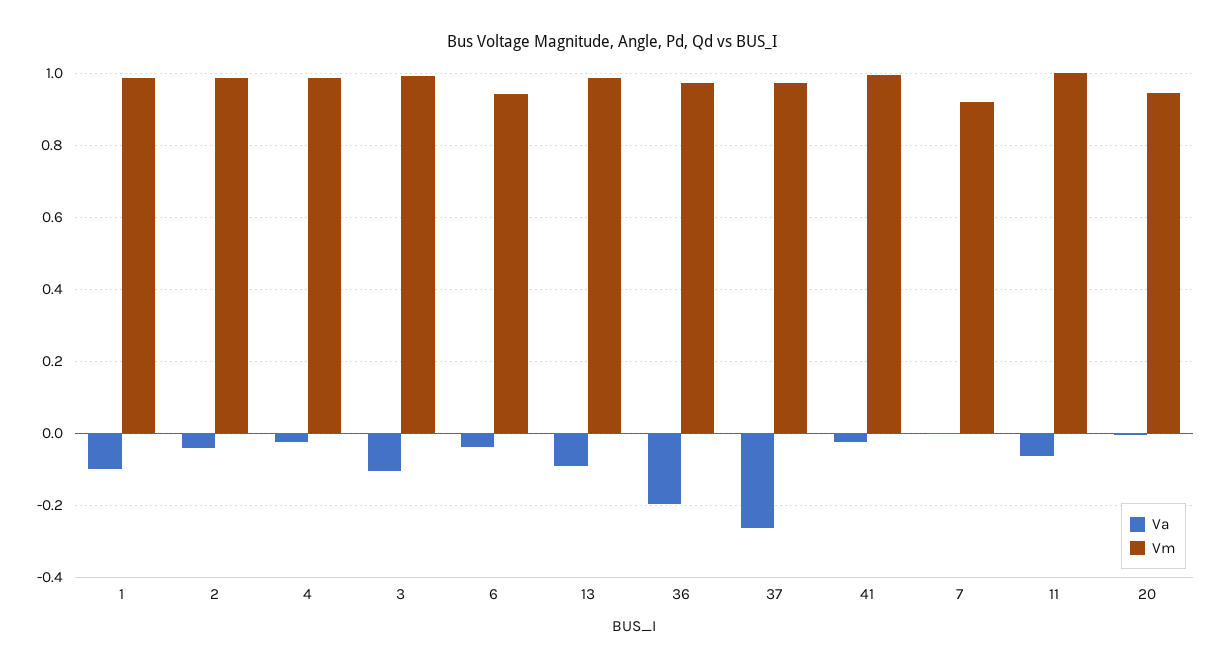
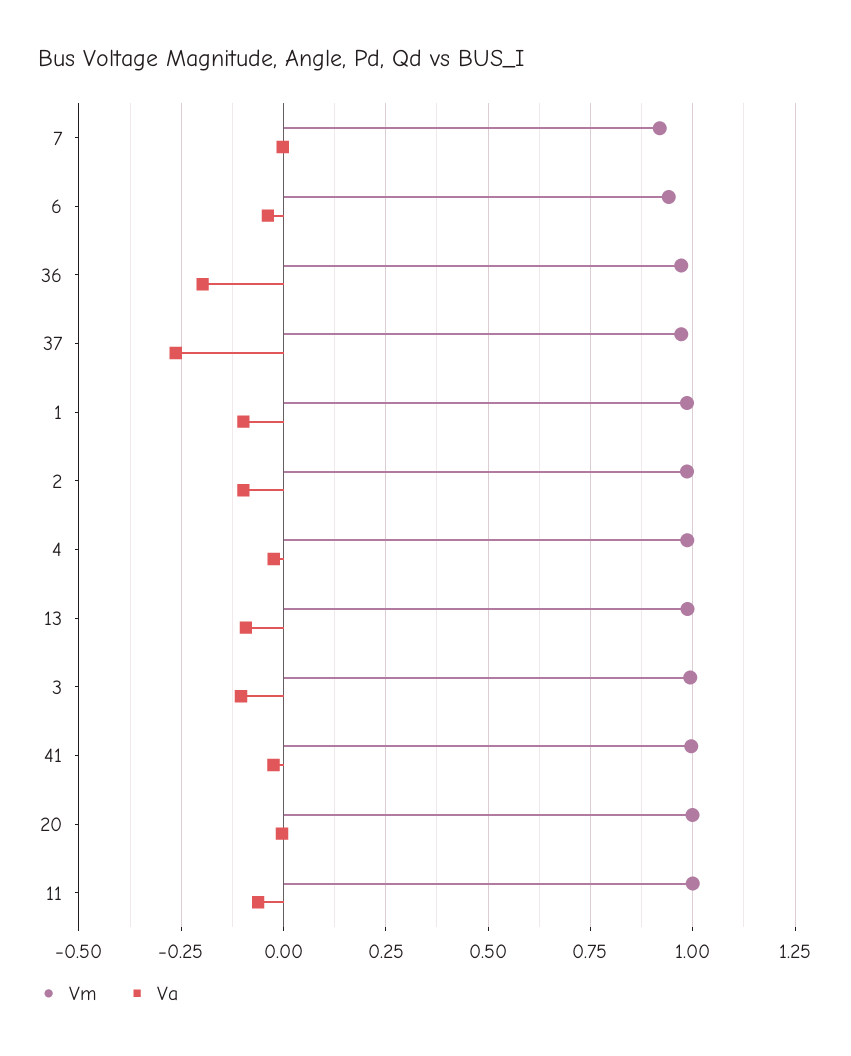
  {
    "Va": {
      "1": -0.1,
-     "2": -0.04,
+     "2": -0.1,
      "4": -0.02,
      "3": -0.1,
      "6": -0.04,
      "13": -0.1,
      "36": -0.2,
      "37": -0.26,
      "41": -0.02,
      "7": 0,
      "11": -0.06,
      "20": 0
    },
    "Vm": {
      "1": 0.98,
      "2": 0.98,
      "4": 0.98,
      "3": 1,
      "6": 0.94,
      "13": 0.98,
      "36": 0.98,
      "37": 0.98,
      "41": 1,
      "7": 0.92,
      "11": 1,
-     "20": 0.94
+     "20": 1
    }
  }

